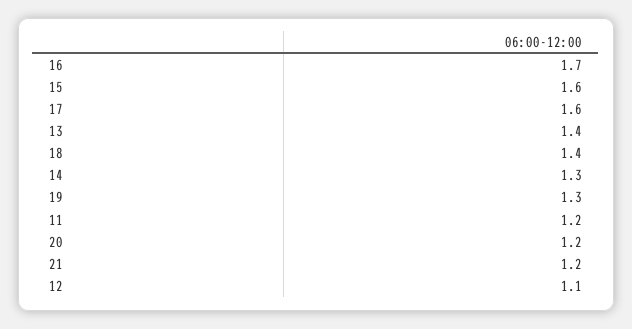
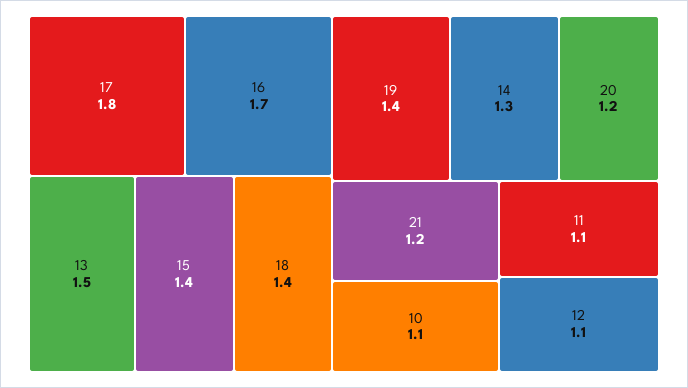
  {
    "16": 1.7,
-   "15": 1.6,
+   "15": 1.4,
-   "17": 1.6,
+   "17": 1.8,
-   "13": 1.4,
+   "13": 1.5,
    "18": 1.4,
    "14": 1.3,
-   "19": 1.3,
+   "19": 1.4,
-   "11": 1.2,
+   "11": 1.1,
    "20": 1.2,
    "21": 1.2,
-   "12": 1.1
+   "12": 1.1,
+   "10": 1.1
  }

